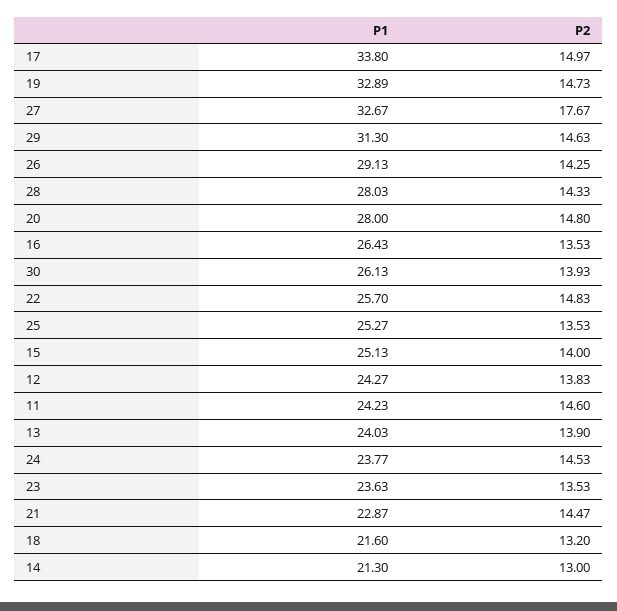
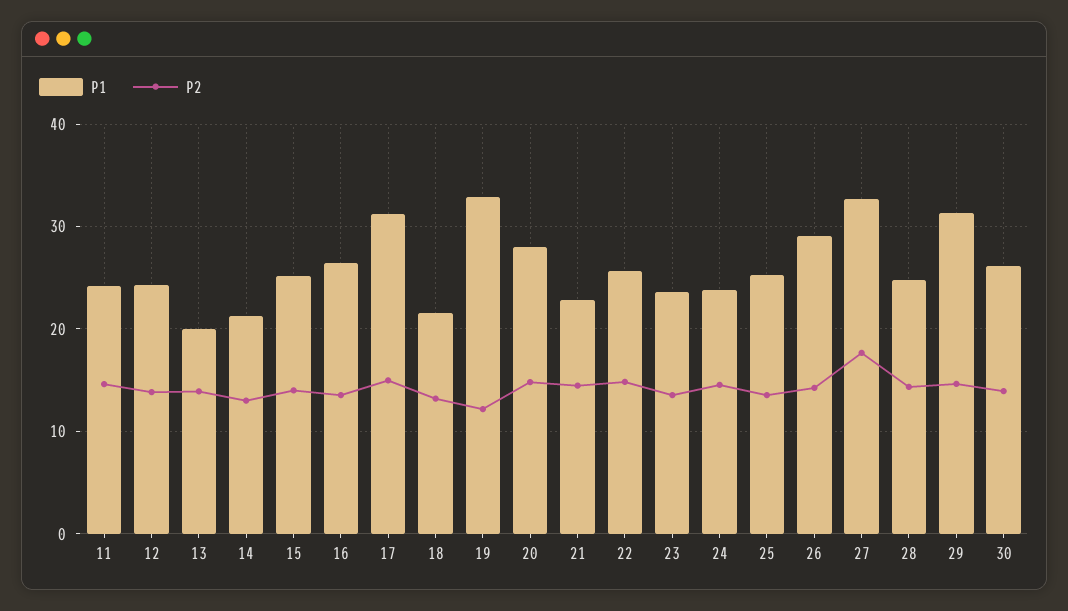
  {
    "P1": {
-     "17": 33.8,
+     "17": 31,
      "19": 32.89,
      "27": 32.67,
      "29": 31.3,
      "26": 29.13,
-     "28": 28.03,
+     "28": 25,
      "20": 28,
      "16": 26.43,
      "30": 26.13,
      "22": 25.7,
      "25": 25.27,
      "15": 25.13,
      "12": 24.27,
      "11": 24.23,
-     "13": 24.03,
+     "13": 20,
      "24": 23.77,
      "23": 23.63,
      "21": 22.87,
      "18": 21.6,
      "14": 21.3
    },
    "P2": {
      "17": 14.97,
-     "19": 14.73,
+     "19": 12,
      "27": 17.67,
      "29": 14.63,
      "26": 14.25,
      "28": 14.33,
      "20": 14.8,
      "16": 13.53,
      "30": 13.93,
      "22": 14.83,
      "25": 13.53,
      "15": 14,
      "12": 13.83,
      "11": 14.6,
      "13": 13.9,
      "24": 14.53,
      "23": 13.53,
      "21": 14.47,
      "18": 13.2,
      "14": 13
    }
  }

